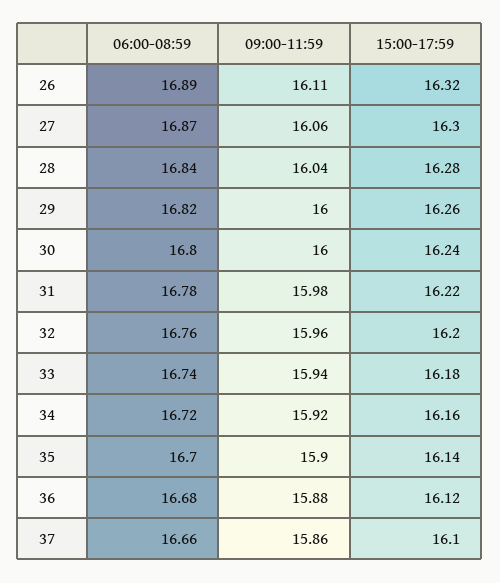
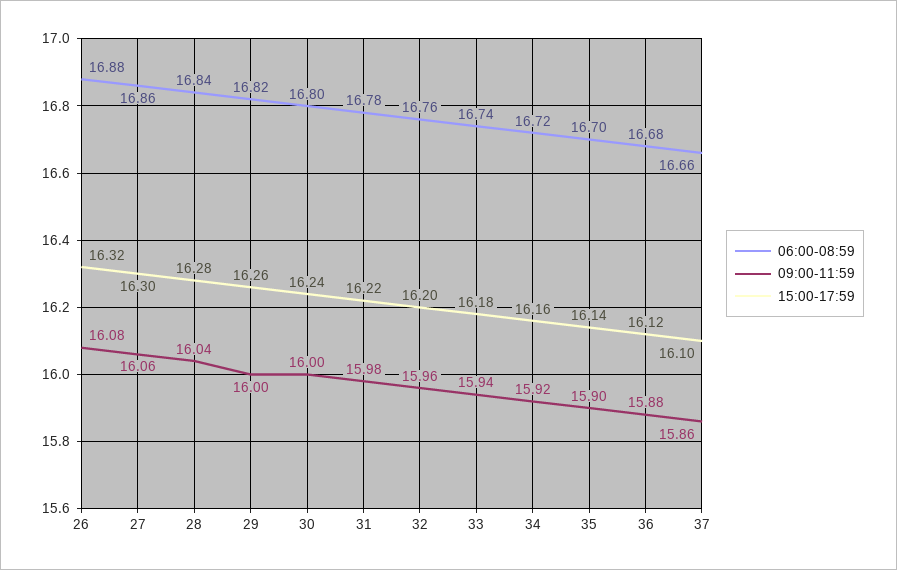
  {
    "06:00-08:59": {
-     "26": 16.89,
+     "26": 16.88,
-     "27": 16.87,
+     "27": 16.86,
      "28": 16.84,
      "29": 16.82,
      "30": 16.8,
      "31": 16.78,
      "32": 16.76,
      "33": 16.74,
      "34": 16.72,
      "35": 16.7,
      "36": 16.68,
      "37": 16.66
    },
    "09:00-11:59": {
-     "26": 16.11,
+     "26": 16.08,
      "27": 16.06,
      "28": 16.04,
      "29": 16,
      "30": 16,
      "31": 15.98,
      "32": 15.96,
      "33": 15.94,
      "34": 15.92,
      "35": 15.9,
      "36": 15.88,
      "37": 15.86
    },
    "15:00-17:59": {
      "26": 16.32,
      "27": 16.3,
      "28": 16.28,
      "29": 16.26,
      "30": 16.24,
      "31": 16.22,
      "32": 16.2,
      "33": 16.18,
      "34": 16.16,
      "35": 16.14,
      "36": 16.12,
      "37": 16.1
    }
  }

